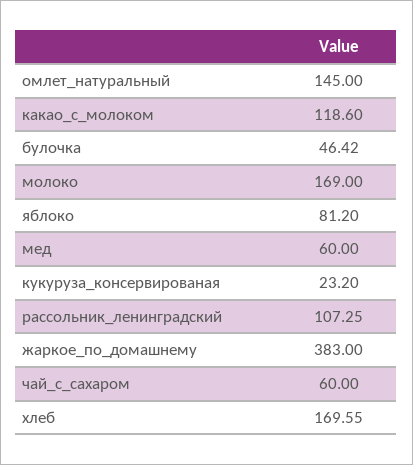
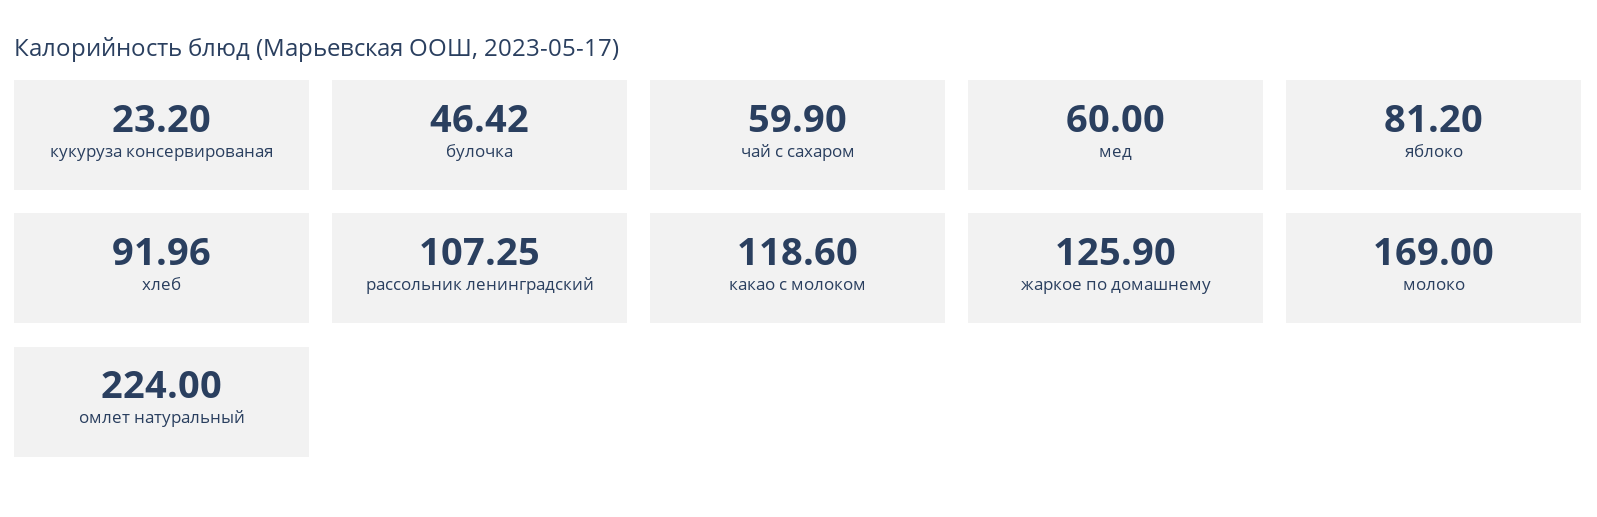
  {
-   "омлет_натуральный": 145,
+   "омлет_натуральный": 224,
    "какао_с_молоком": 118.6,
    "булочка": 46.42,
    "молоко": 169,
    "яблоко": 81.2,
    "мед": 60,
    "кукуруза_консервированая": 23.2,
    "рассольник_ленинградский": 107.25,
-   "жаркое_по_домашнему": 383,
+   "жаркое_по_домашнему": 125.9,
-   "чай_с_сахаром": 60,
+   "чай_с_сахаром": 59.9,
-   "хлеб": 169.55
+   "хлеб": 91.96
  }

